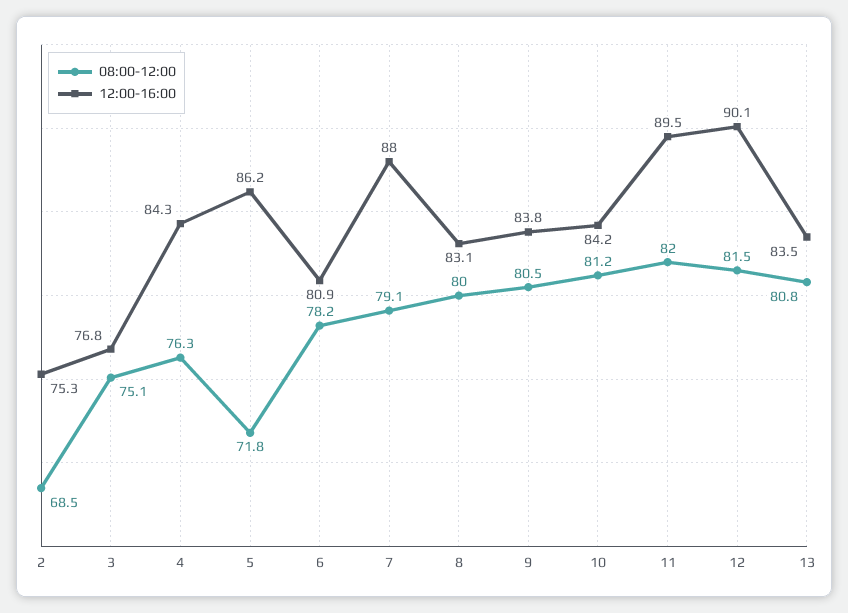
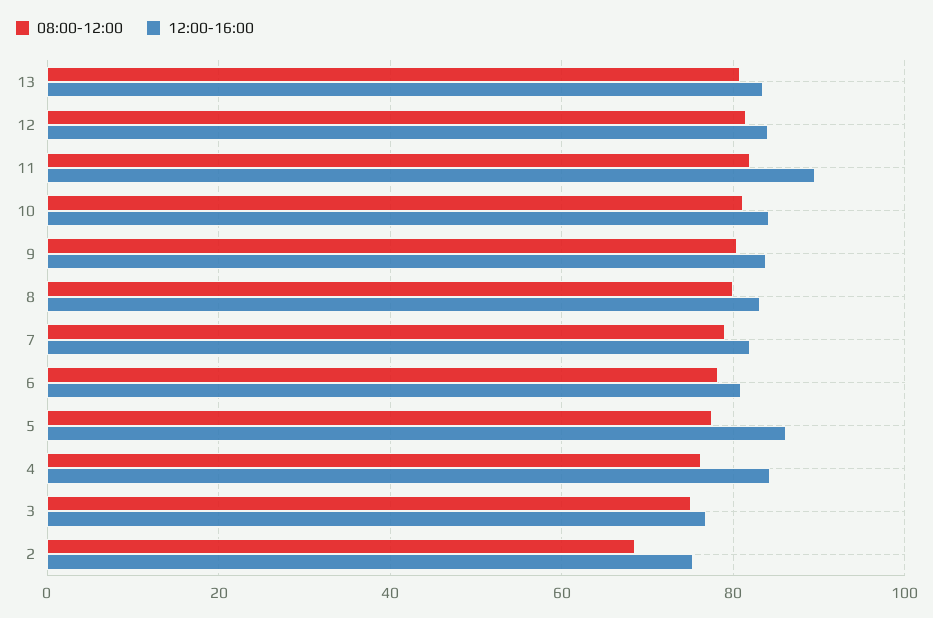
  {
    "08:00-12:00": {
      "2": 68.5,
      "3": 75.1,
      "4": 76.3,
-     "5": 71.8,
+     "5": 78,
      "6": 78.2,
      "7": 79.1,
      "8": 80,
      "9": 80.5,
      "10": 81.2,
      "11": 82,
      "12": 81.5,
      "13": 80.8
    },
    "12:00-16:00": {
      "2": 75.3,
      "3": 76.8,
      "4": 84.3,
      "5": 86.2,
      "6": 80.9,
-     "7": 88,
+     "7": 82,
      "8": 83.1,
      "9": 83.8,
      "10": 84.2,
      "11": 89.5,
-     "12": 90.1,
+     "12": 84,
      "13": 83.5
    }
  }

